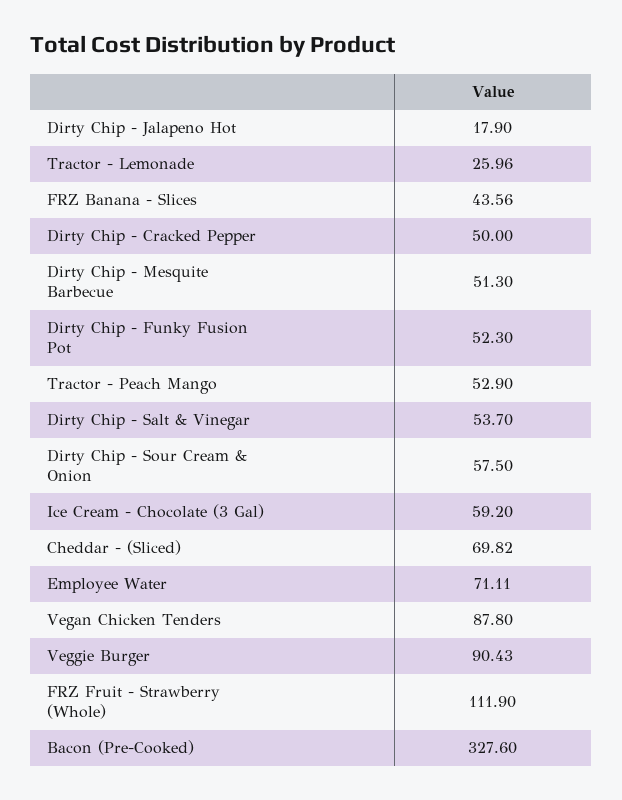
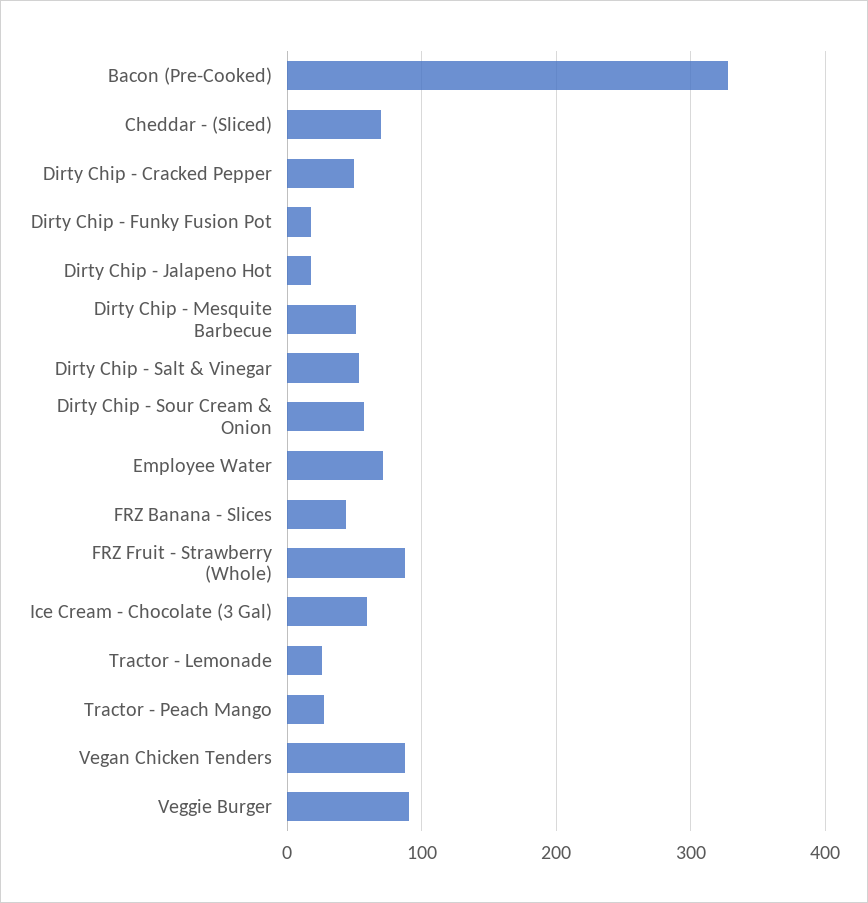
  {
    "Dirty Chip - Jalapeno Hot": 17.9,
    "Tractor - Lemonade": 25.96,
    "FRZ Banana - Slices": 43.56,
    "Dirty Chip - Cracked Pepper": 50,
    "Dirty Chip - Mesquite Barbecue": 51.3,
-   "Dirty Chip - Funky Fusion Pot": 52.3,
+   "Dirty Chip - Funky Fusion Pot": 20,
-   "Tractor - Peach Mango": 52.9,
+   "Tractor - Peach Mango": 30,
    "Dirty Chip - Salt & Vinegar": 53.7,
    "Dirty Chip - Sour Cream & Onion": 57.5,
    "Ice Cream - Chocolate (3 Gal)": 59.2,
    "Cheddar - (Sliced)": 69.82,
    "Employee Water": 71.11,
    "Vegan Chicken Tenders": 87.8,
    "Veggie Burger": 90.43,
-   "FRZ Fruit - Strawberry (Whole)": 111.9,
+   "FRZ Fruit - Strawberry (Whole)": 90,
    "Bacon (Pre-Cooked)": 327.6
  }

